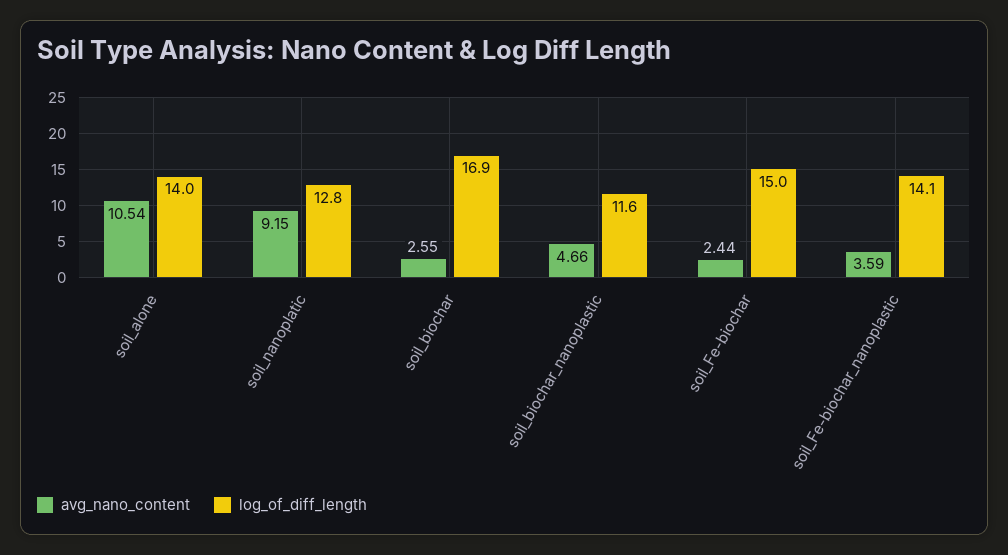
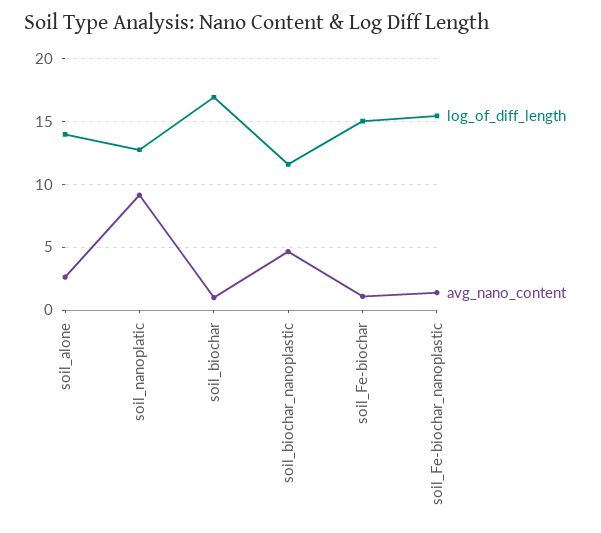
  {
    "avg_nano_content": {
-     "soil_alone": 10.54,
+     "soil_alone": 2.5,
      "soil_nanoplatic": 9.15,
-     "soil_biochar": 2.55,
+     "soil_biochar": 1,
      "soil_biochar_nanoplastic": 4.66,
-     "soil_Fe-biochar": 2.44,
+     "soil_Fe-biochar": 1,
-     "soil_Fe-biochar_nanoplastic": 3.59
+     "soil_Fe-biochar_nanoplastic": 1.5
    },
    "log_of_diff_length": {
      "soil_alone": 14,
      "soil_nanoplatic": 12.8,
      "soil_biochar": 16.9,
      "soil_biochar_nanoplastic": 11.6,
      "soil_Fe-biochar": 15,
-     "soil_Fe-biochar_nanoplastic": 14.1
+     "soil_Fe-biochar_nanoplastic": 15.5
    }
  }

